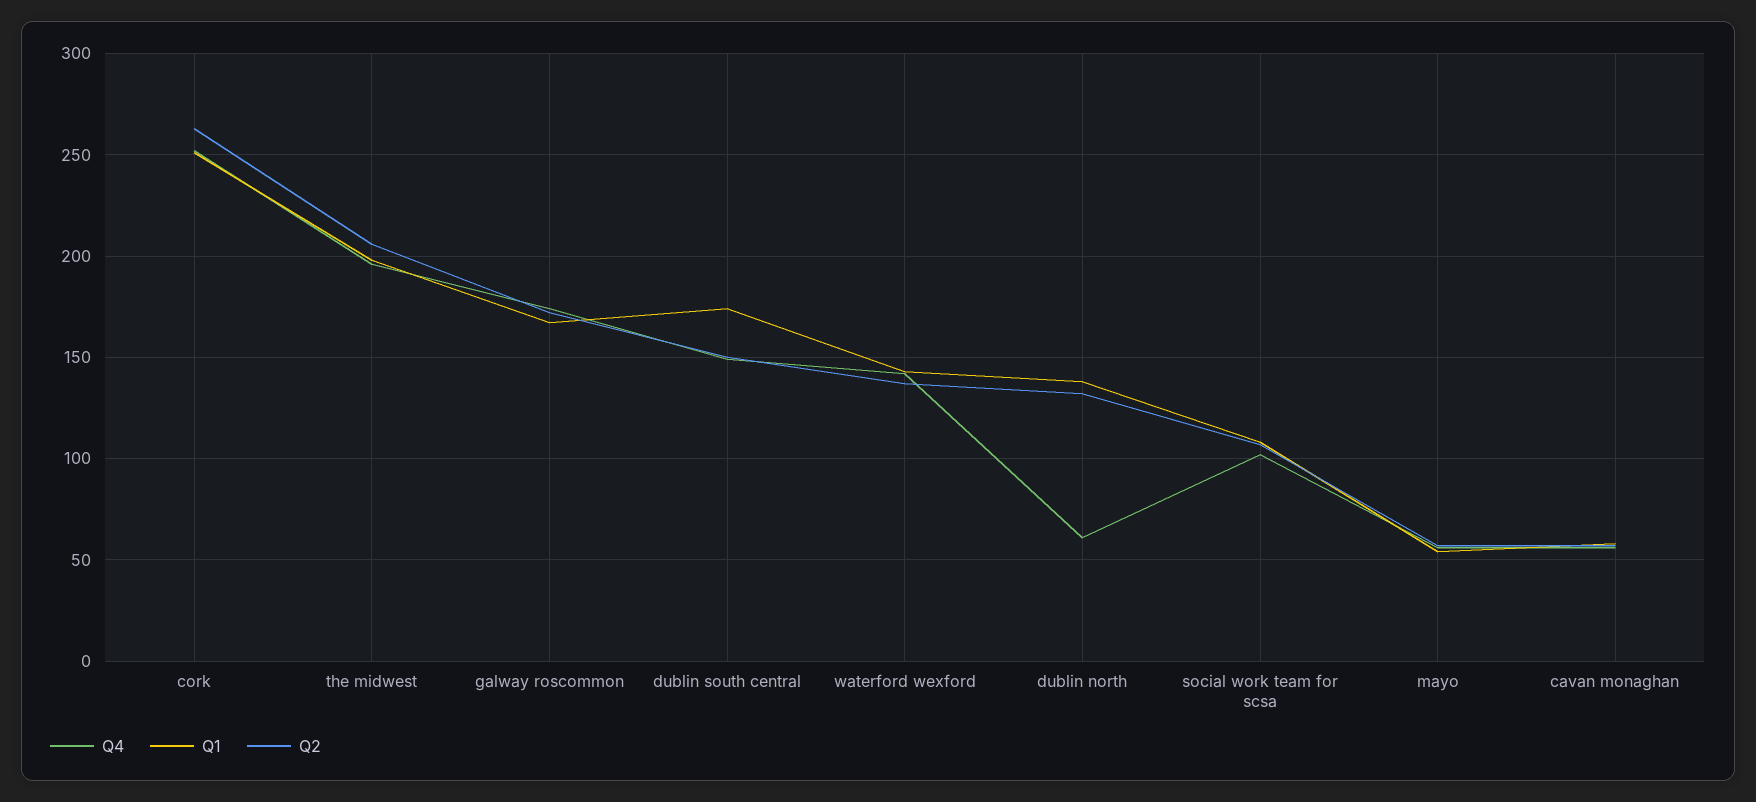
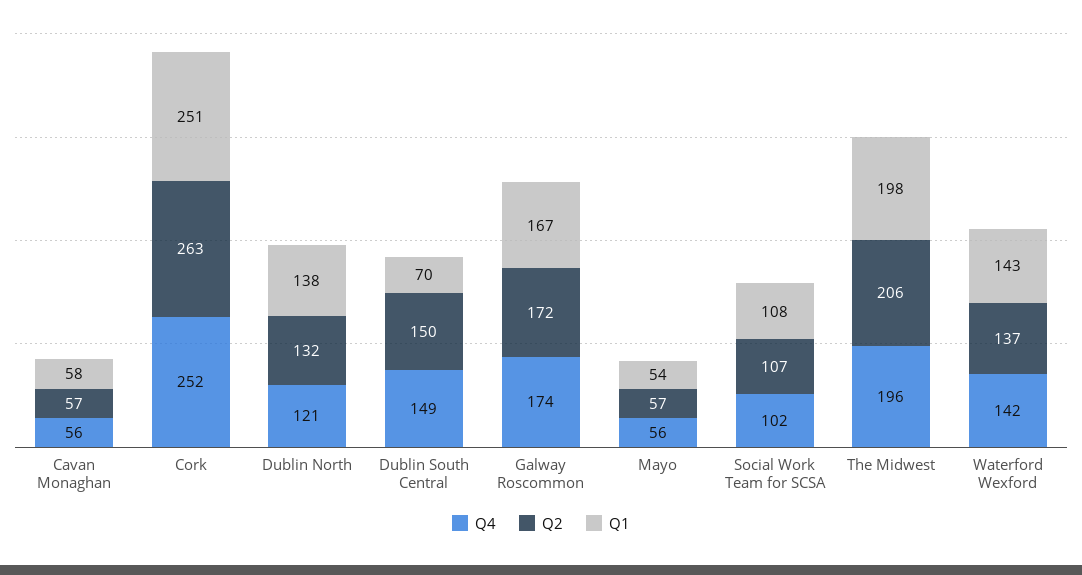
  {
    "Q4": {
      "cork": 252,
      "the midwest": 196,
      "galway roscommon": 174,
      "dublin south central": 149,
      "waterford wexford": 142,
-     "dublin north": 60,
+     "dublin north": 121,
      "social work team for scsa": 102,
      "mayo": 56,
      "cavan monaghan": 56
    },
    "Q1": {
      "cork": 251,
      "the midwest": 198,
      "galway roscommon": 167,
-     "dublin south central": 175,
+     "dublin south central": 70,
      "waterford wexford": 143,
      "dublin north": 138,
      "social work team for scsa": 108,
      "mayo": 54,
      "cavan monaghan": 58
    },
    "Q2": {
      "cork": 263,
      "the midwest": 206,
      "galway roscommon": 172,
      "dublin south central": 150,
      "waterford wexford": 137,
      "dublin north": 132,
      "social work team for scsa": 107,
      "mayo": 57,
      "cavan monaghan": 57
    }
  }

